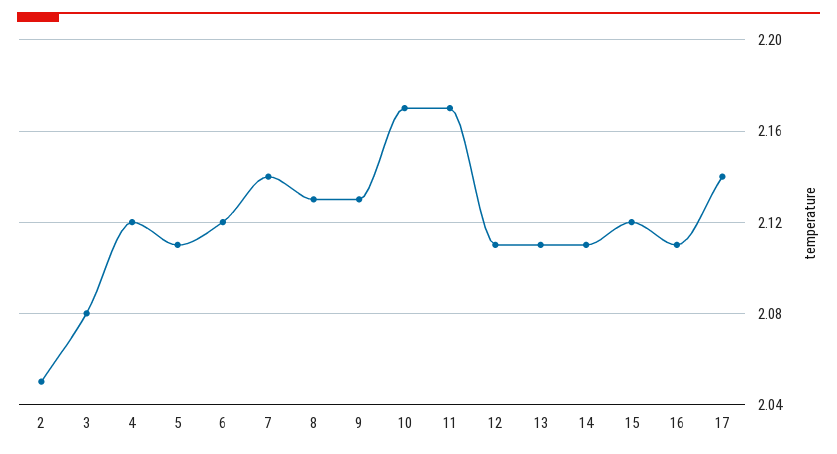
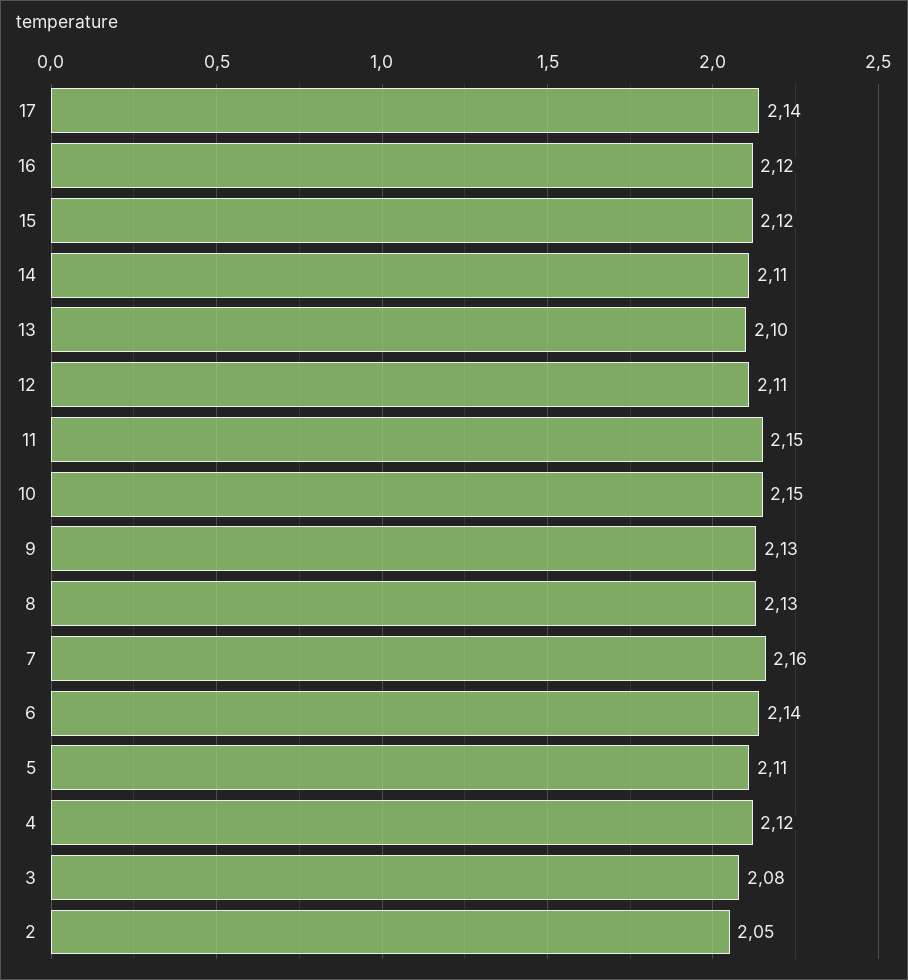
  {
    "2": 2.05,
    "3": 2.08,
    "4": 2.12,
    "5": 2.11,
-   "6": 2.12,
+   "6": 2.14,
-   "7": 2.14,
+   "7": 2.16,
    "8": 2.13,
    "9": 2.13,
-   "10": 2.17,
+   "10": 2.15,
-   "11": 2.17,
+   "11": 2.15,
    "12": 2.11,
-   "13": 2.11,
+   "13": 2.1,
    "14": 2.11,
    "15": 2.12,
-   "16": 2.11,
+   "16": 2.12,
    "17": 2.14
  }

